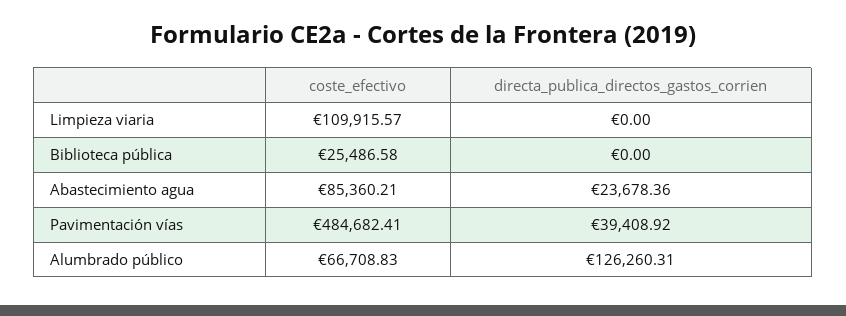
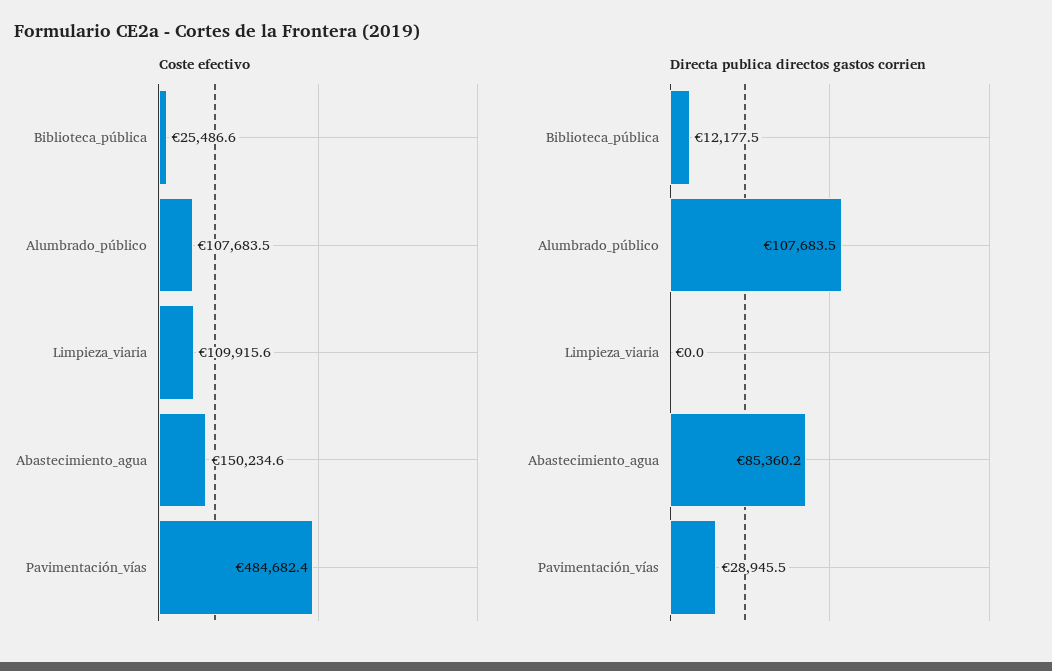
  {
    "coste_efectivo": {
      "Limpieza viaria": 109915.57,
      "Biblioteca pública": 25486.58,
-     "Abastecimiento agua": 85360.21,
+     "Abastecimiento agua": 150234.6,
      "Pavimentación vías": 484682.41,
-     "Alumbrado público": 66708.83
+     "Alumbrado público": 107683.5
    },
    "directa_publica_directos_gastos_corrien": {
      "Limpieza viaria": 0,
-     "Biblioteca pública": 0,
+     "Biblioteca pública": 12177.5,
-     "Abastecimiento agua": 23678.36,
+     "Abastecimiento agua": 85360.2,
-     "Pavimentación vías": 39408.92,
+     "Pavimentación vías": 28945.5,
-     "Alumbrado público": 126260.31
+     "Alumbrado público": 107683.5
    }
  }

